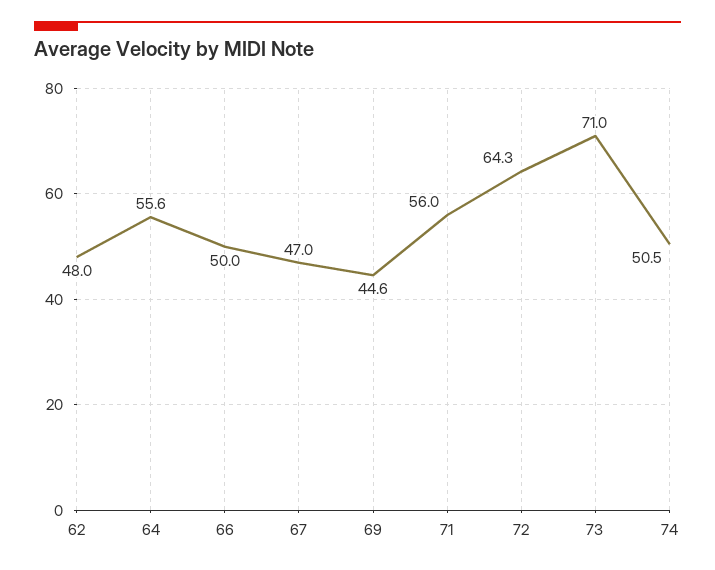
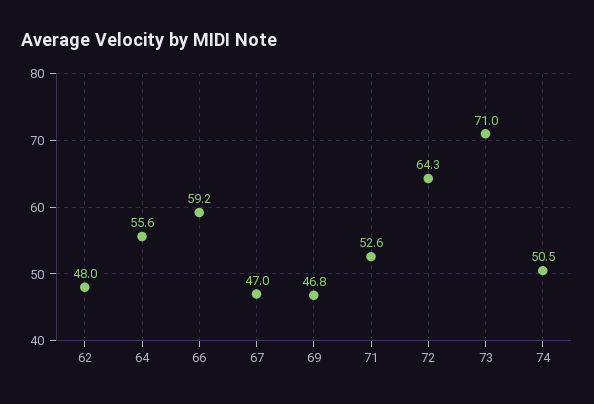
  {
    "62": 48,
    "64": 55.6,
-   "66": 50,
+   "66": 59.2,
    "67": 47,
-   "69": 44.6,
+   "69": 46.8,
-   "71": 56,
+   "71": 52.6,
    "72": 64.3,
    "73": 71,
    "74": 50.5
  }

